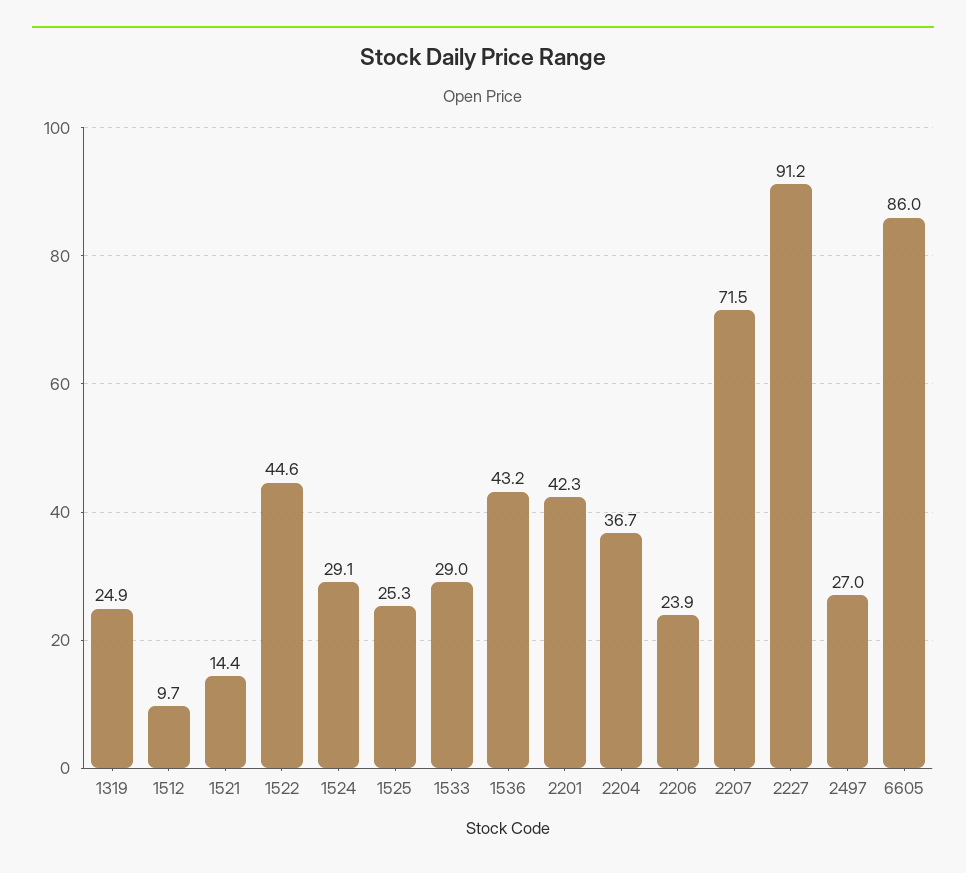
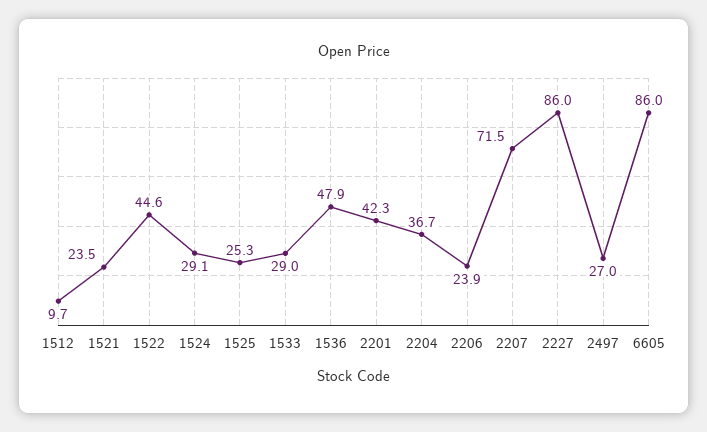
  {
-   "1319": 24.9,
    "1512": 9.7,
-   "1521": 14.4,
+   "1521": 23.5,
    "1522": 44.6,
    "1524": 29.1,
    "1525": 25.3,
    "1533": 29,
-   "1536": 43.2,
+   "1536": 47.9,
    "2201": 42.3,
    "2204": 36.7,
    "2206": 23.9,
    "2207": 71.5,
-   "2227": 91.2,
+   "2227": 86,
    "2497": 27,
    "6605": 86
  }

